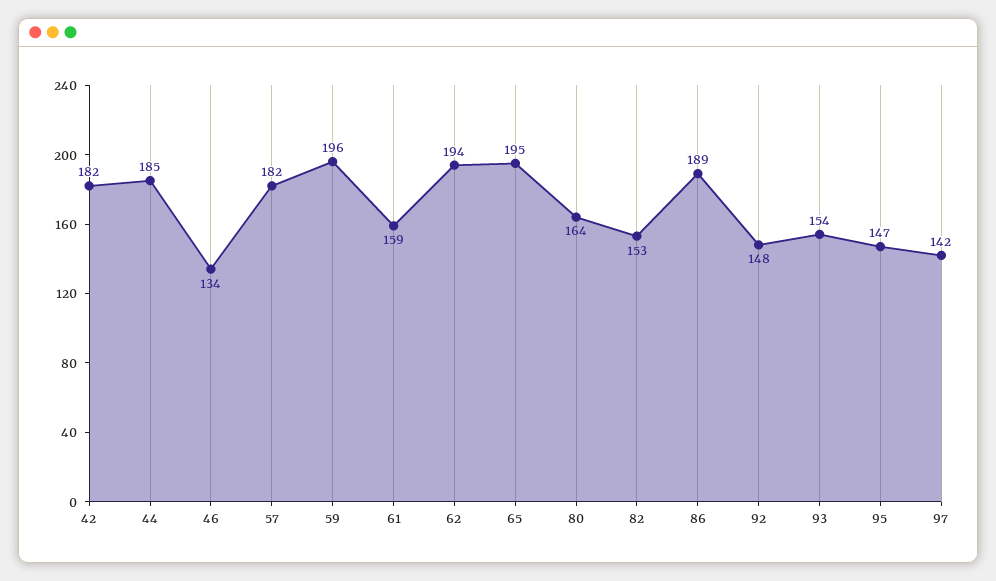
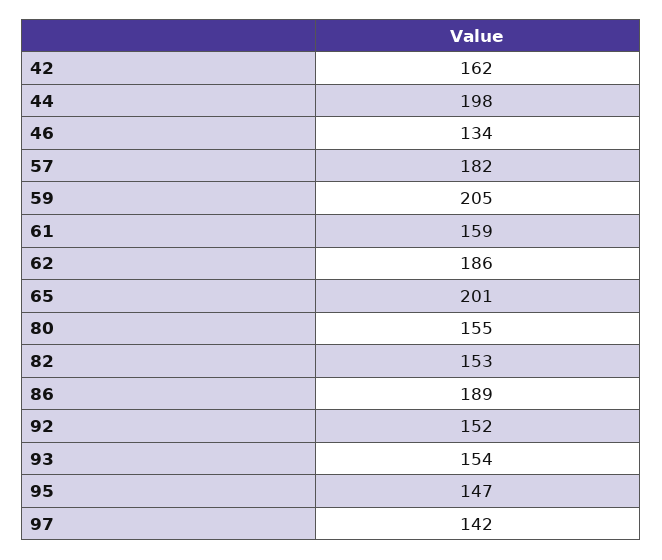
  {
-   "42": 182,
+   "42": 162,
-   "44": 185,
+   "44": 198,
    "46": 134,
    "57": 182,
-   "59": 196,
+   "59": 205,
    "61": 159,
-   "62": 194,
+   "62": 186,
-   "65": 195,
+   "65": 201,
-   "80": 164,
+   "80": 155,
    "82": 153,
    "86": 189,
-   "92": 148,
+   "92": 152,
    "93": 154,
    "95": 147,
    "97": 142
  }

